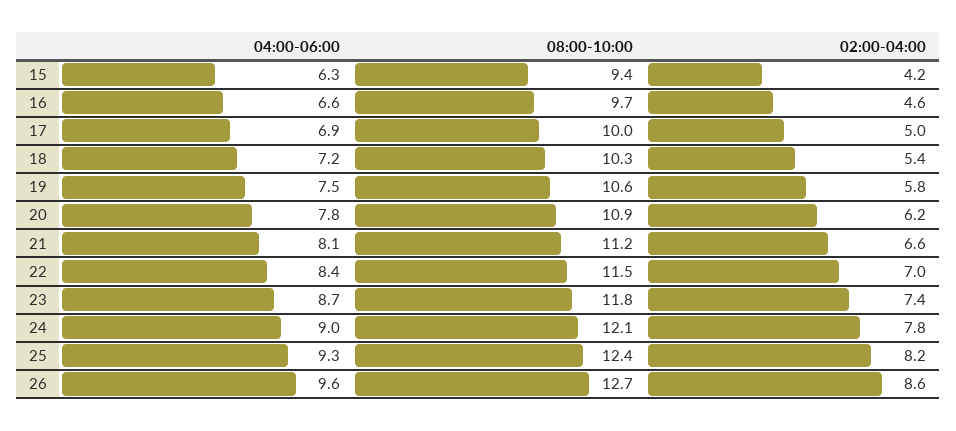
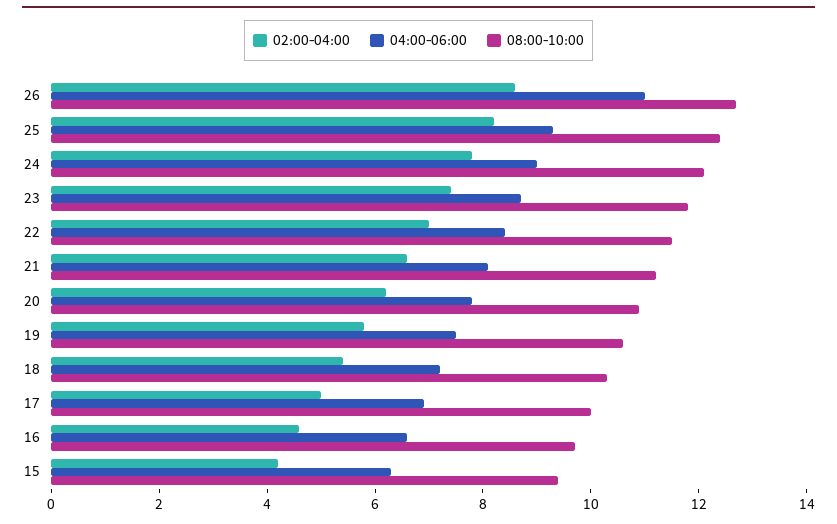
  {
    "04:00-06:00": {
      "15": 6.3,
      "16": 6.6,
      "17": 6.9,
      "18": 7.2,
      "19": 7.5,
      "20": 7.8,
      "21": 8.1,
      "22": 8.4,
      "23": 8.7,
      "24": 9,
      "25": 9.3,
-     "26": 9.6
+     "26": 11
    },
    "08:00-10:00": {
      "15": 9.4,
      "16": 9.7,
      "17": 10,
      "18": 10.3,
      "19": 10.6,
      "20": 10.9,
      "21": 11.2,
      "22": 11.5,
      "23": 11.8,
      "24": 12.1,
      "25": 12.4,
      "26": 12.7
    },
    "02:00-04:00": {
      "15": 4.2,
      "16": 4.6,
      "17": 5,
      "18": 5.4,
      "19": 5.8,
      "20": 6.2,
      "21": 6.6,
      "22": 7,
      "23": 7.4,
      "24": 7.8,
      "25": 8.2,
      "26": 8.6
    }
  }

